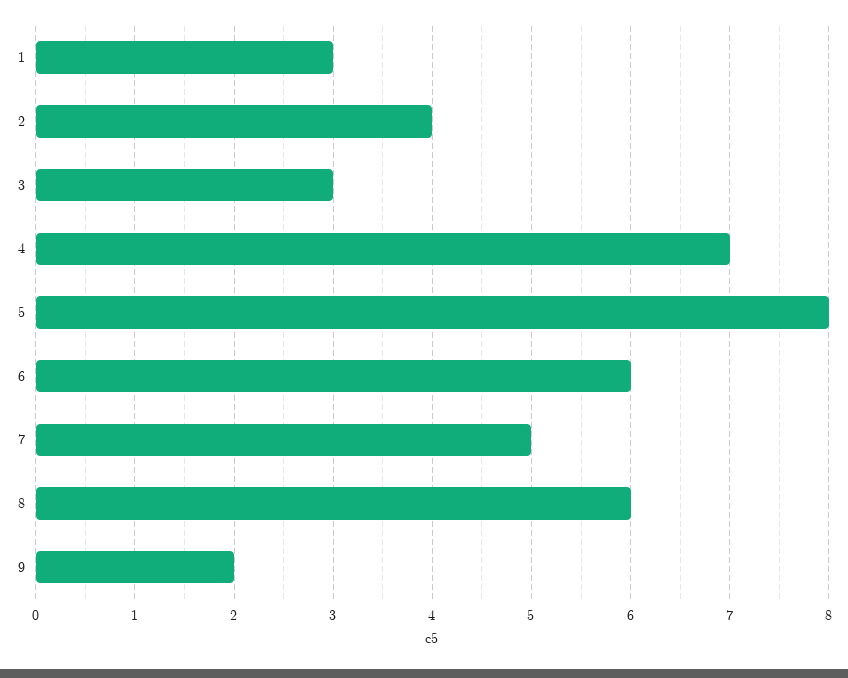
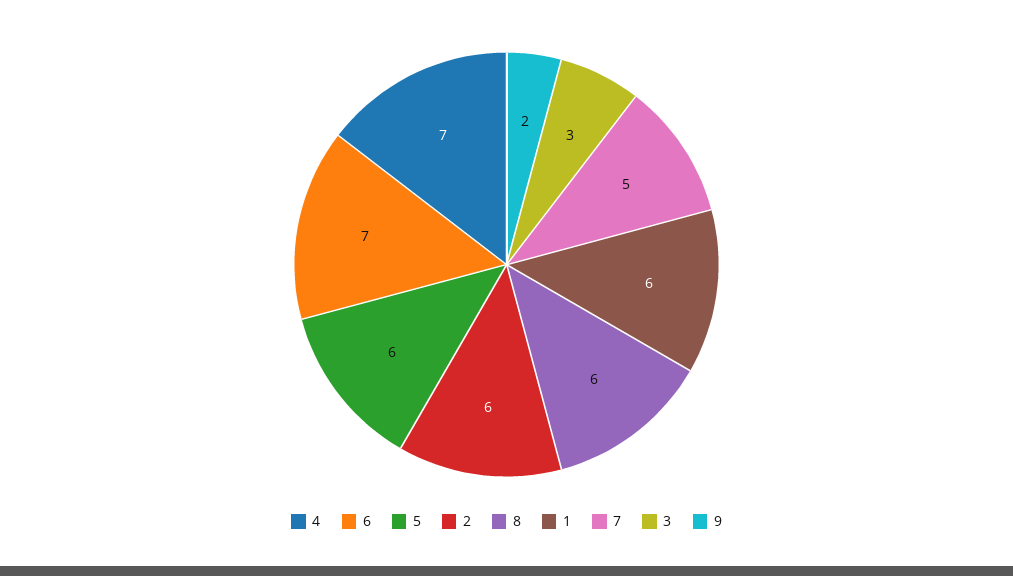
  {
-   "1": 3,
+   "1": 6,
-   "2": 4,
+   "2": 6,
    "3": 3,
    "4": 7,
-   "5": 8,
+   "5": 6,
-   "6": 6,
+   "6": 7,
    "7": 5,
    "8": 6,
    "9": 2
  }

